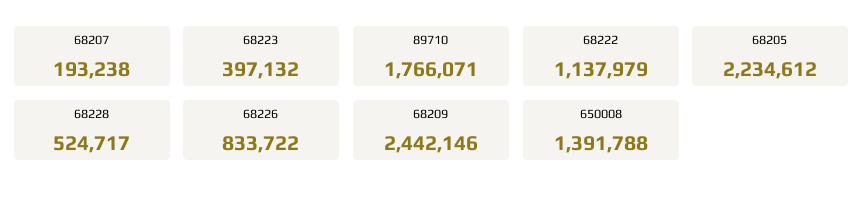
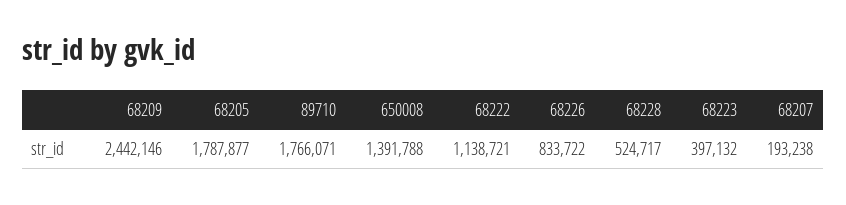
  {
    "68207": 193238,
    "68223": 397132,
    "89710": 1766071,
-   "68222": 1137979,
+   "68222": 1138721,
-   "68205": 2234612,
+   "68205": 1787877,
    "68228": 524717,
    "68226": 833722,
    "68209": 2442146,
    "650008": 1391788
  }

